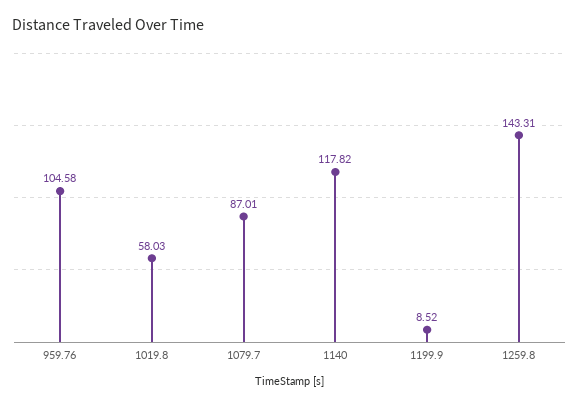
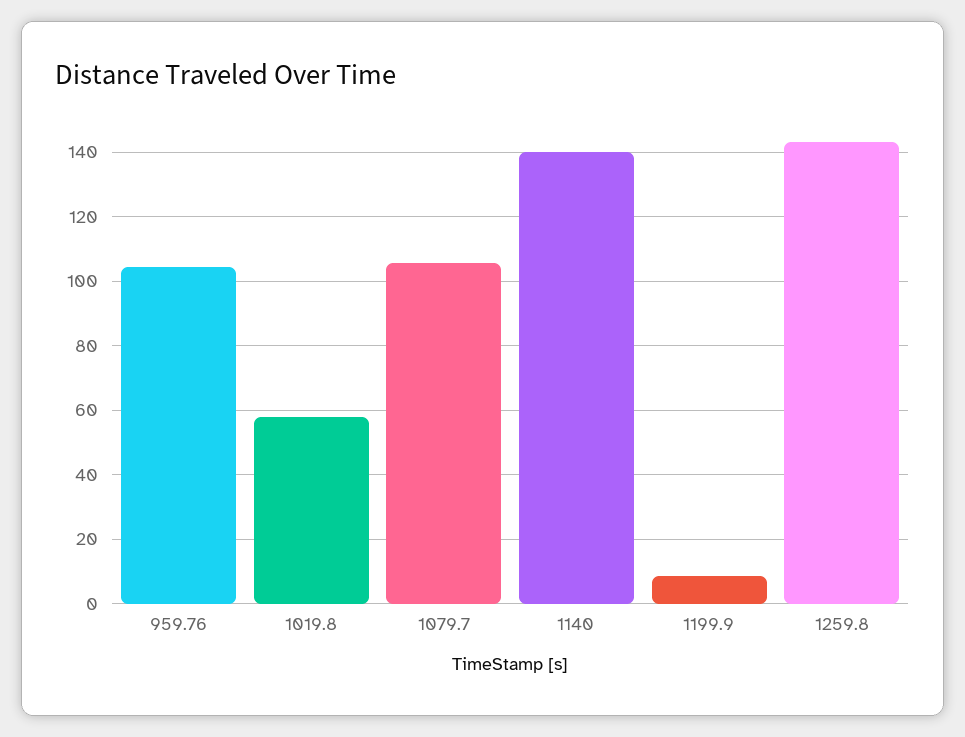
  {
    "959.76": 104.58,
    "1019.8": 58.03,
-   "1079.7": 87.01,
+   "1079.7": 106,
-   "1140": 117.82,
+   "1140": 140,
    "1199.9": 8.52,
    "1259.8": 143.31
  }

